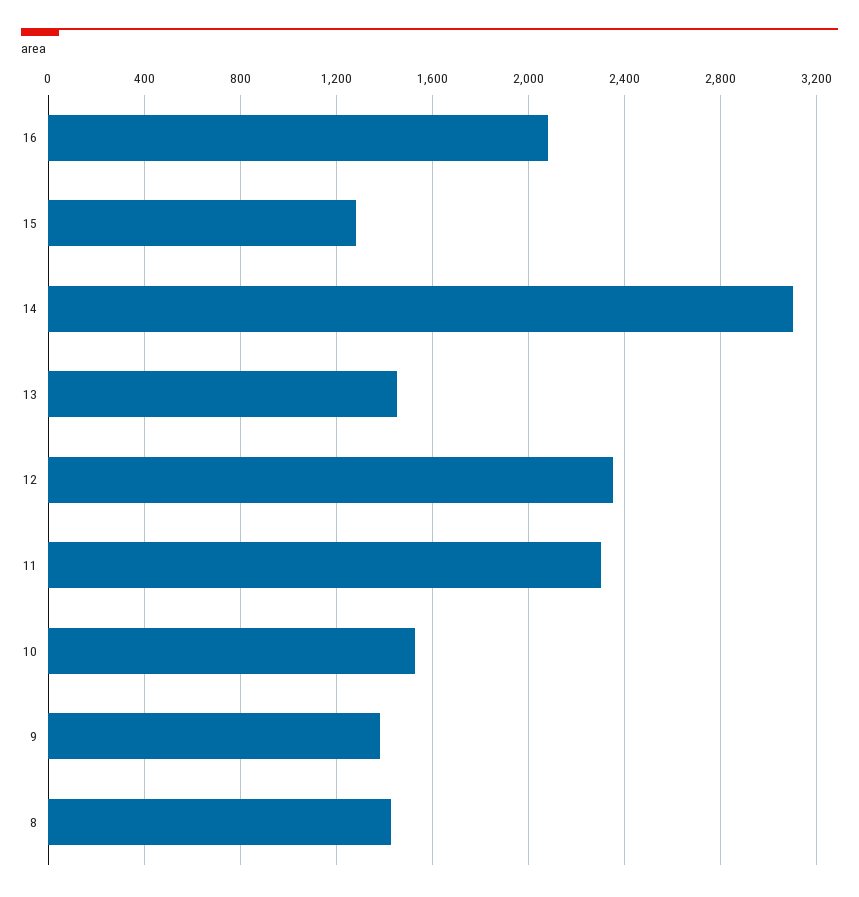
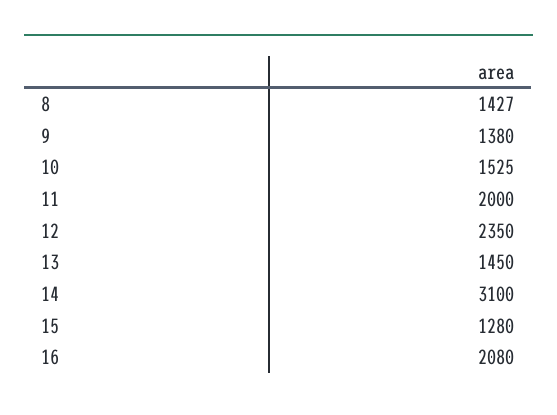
  {
    "16": 2080,
    "15": 1280,
    "14": 3100,
    "13": 1450,
    "12": 2350,
-   "11": 2300,
+   "11": 2000,
    "10": 1525,
    "9": 1380,
    "8": 1427
  }

